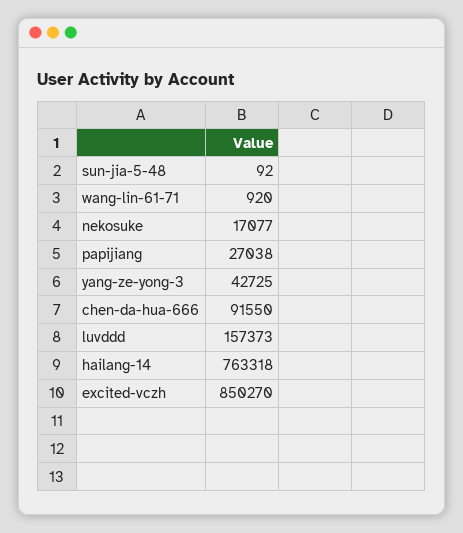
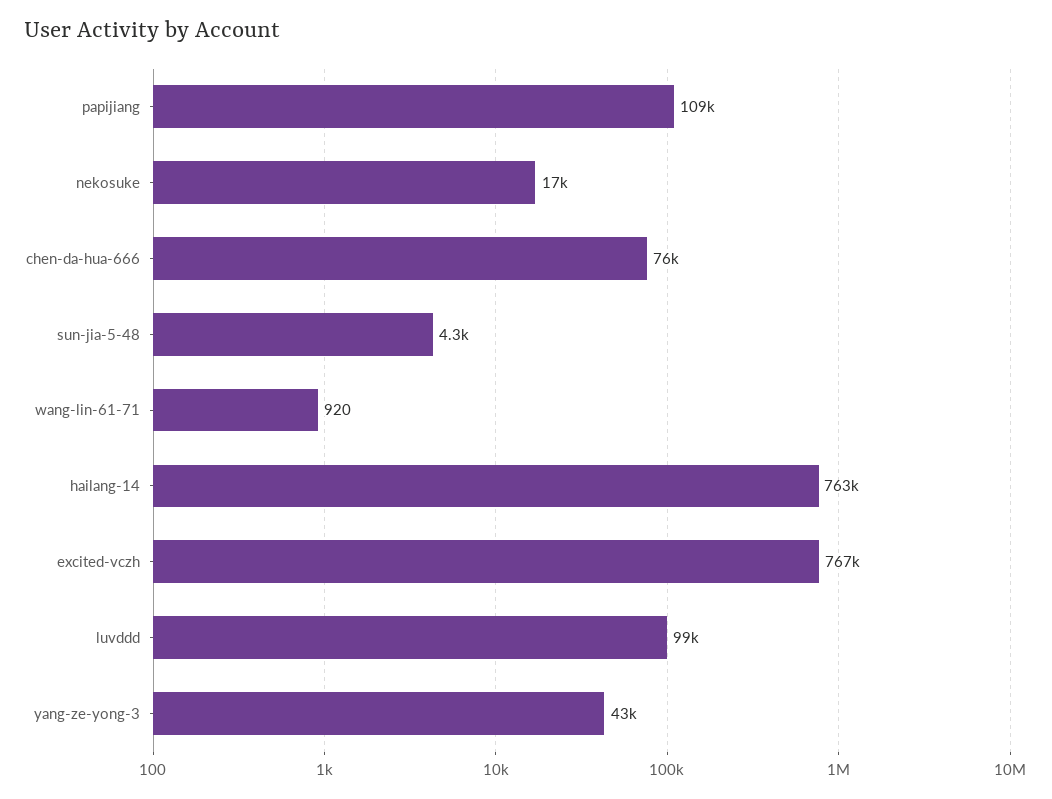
  {
-   "sun-jia-5-48": 92,
+   "sun-jia-5-48": 4300,
    "wang-lin-61-71": 920,
    "nekosuke": 17077,
-   "papijiang": 27038,
+   "papijiang": 109000,
    "yang-ze-yong-3": 42725,
-   "chen-da-hua-666": 91550,
+   "chen-da-hua-666": 76000,
-   "luvddd": 157373,
+   "luvddd": 99000,
    "hailang-14": 763318,
-   "excited-vczh": 850270
+   "excited-vczh": 767000
  }

